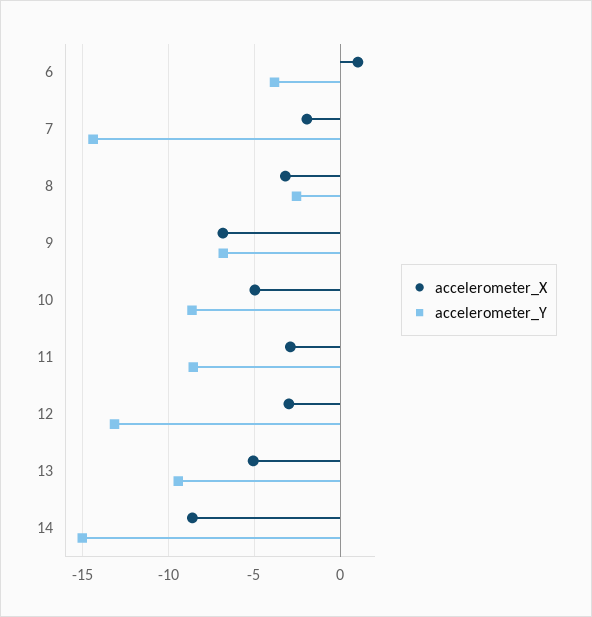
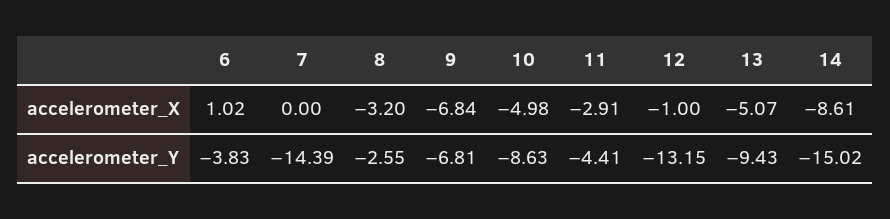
  {
    "accelerometer_X": {
      "6": 1.02,
-     "7": -2,
+     "7": 0,
      "8": -3.2,
      "9": -6.84,
      "10": -4.98,
      "11": -2.91,
-     "12": -3,
+     "12": -1,
      "13": -5.07,
      "14": -8.61
    },
    "accelerometer_Y": {
      "6": -3.83,
      "7": -14.39,
      "8": -2.55,
      "9": -6.81,
      "10": -8.63,
-     "11": -8.5,
+     "11": -4.41,
      "12": -13.15,
      "13": -9.43,
      "14": -15.02
    }
  }

